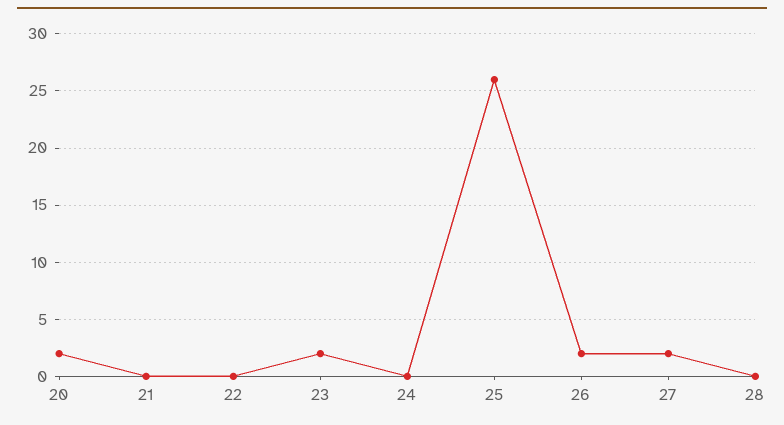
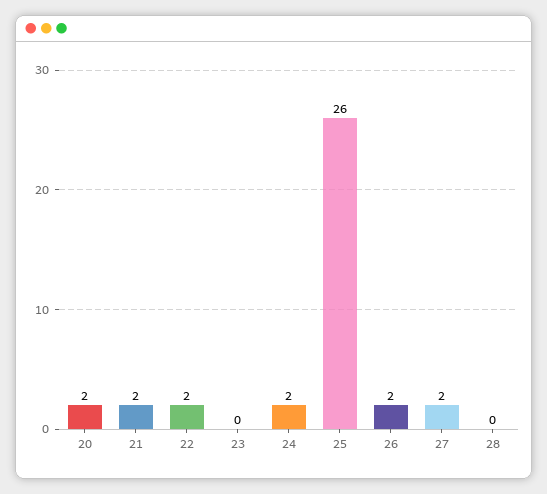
  {
    "20": 2,
-   "21": 0,
+   "21": 2,
-   "22": 0,
+   "22": 2,
-   "23": 2,
+   "23": 0,
-   "24": 0,
+   "24": 2,
    "25": 26,
    "26": 2,
    "27": 2,
    "28": 0
  }

